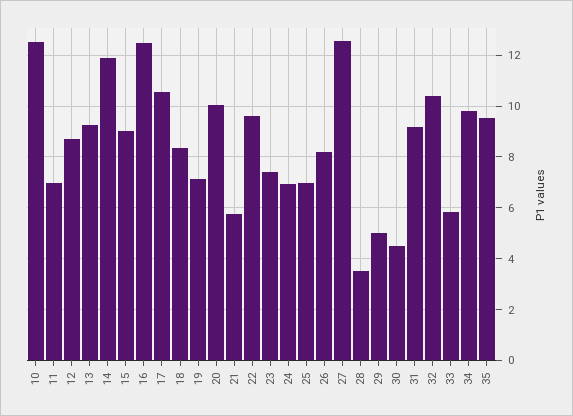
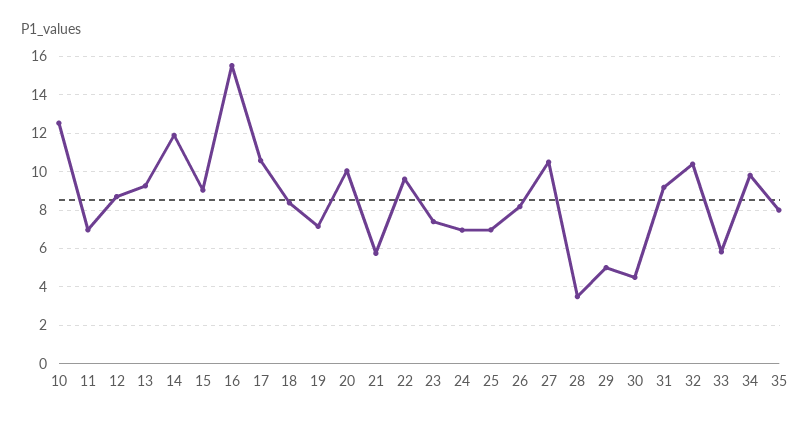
  {
    "10": 12.5,
    "11": 7,
    "12": 8.75,
    "13": 9.25,
    "14": 12,
    "15": 9,
-   "16": 12.5,
+   "16": 15.5,
    "17": 10.5,
    "18": 8.25,
    "19": 7.25,
    "20": 10,
    "21": 5.75,
    "22": 9.5,
    "23": 7.5,
    "24": 7,
    "25": 7,
    "26": 8.25,
-   "27": 12.5,
+   "27": 10.5,
    "28": 3.5,
    "29": 5,
    "30": 4.5,
    "31": 9.25,
    "32": 10.5,
    "33": 5.75,
    "34": 9.75,
-   "35": 9.5
+   "35": 8
  }

